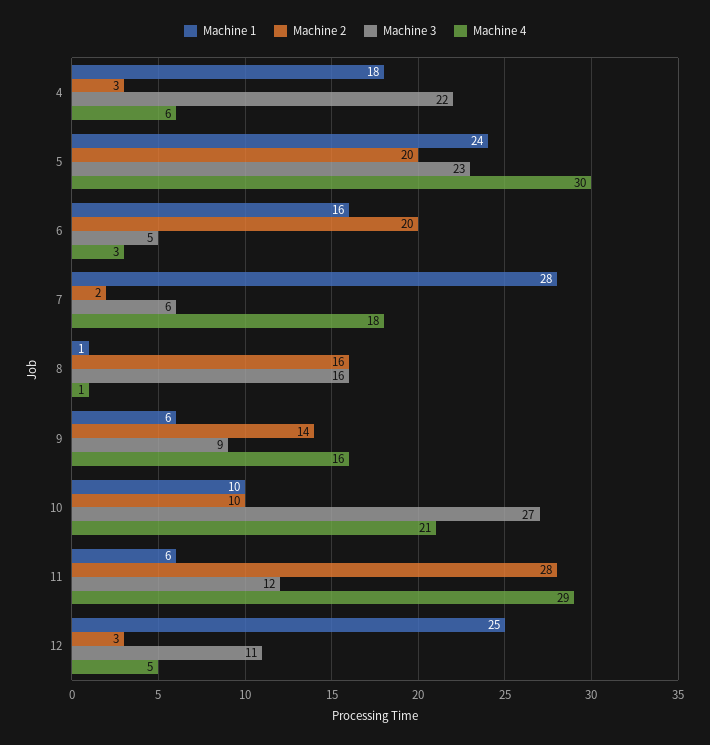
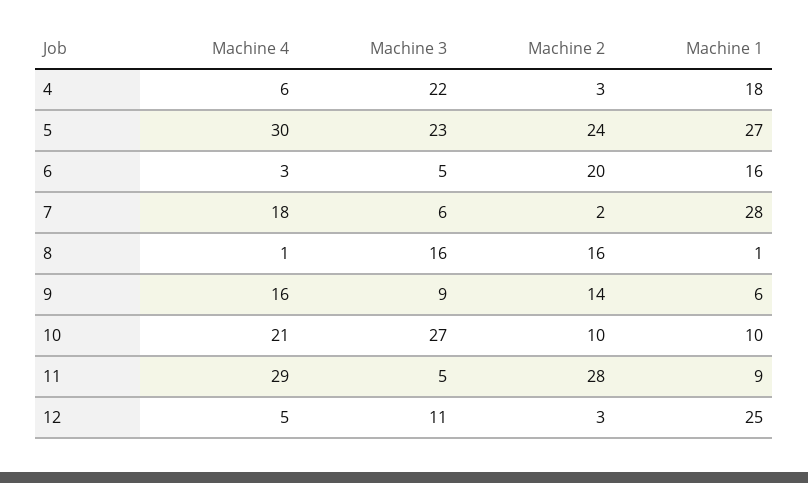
  {
    "Machine 1": {
      "4": 18,
-     "5": 24,
+     "5": 27,
      "6": 16,
      "7": 28,
      "8": 1,
      "9": 6,
      "10": 10,
-     "11": 6,
+     "11": 9,
      "12": 25
    },
    "Machine 2": {
      "4": 3,
-     "5": 20,
+     "5": 24,
      "6": 20,
      "7": 2,
      "8": 16,
      "9": 14,
      "10": 10,
      "11": 28,
      "12": 3
    },
    "Machine 3": {
      "4": 22,
      "5": 23,
      "6": 5,
      "7": 6,
      "8": 16,
      "9": 9,
      "10": 27,
-     "11": 12,
+     "11": 5,
      "12": 11
    },
    "Machine 4": {
      "4": 6,
      "5": 30,
      "6": 3,
      "7": 18,
      "8": 1,
      "9": 16,
      "10": 21,
      "11": 29,
      "12": 5
    }
  }

